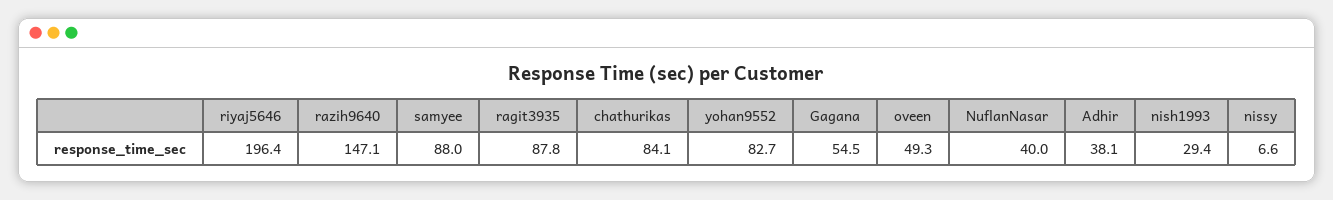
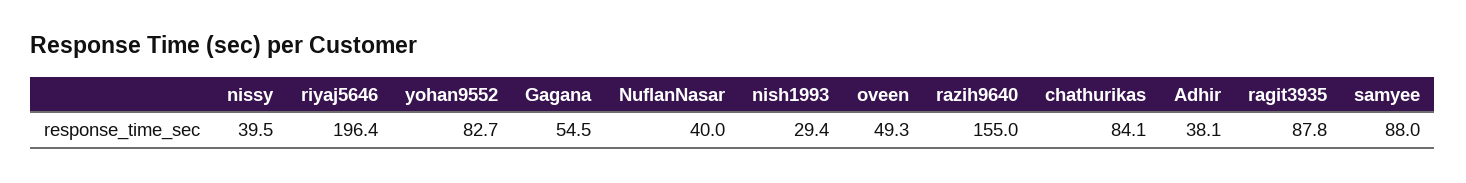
  {
    "riyaj5646": 196.4,
-   "razih9640": 147.1,
+   "razih9640": 155,
    "samyee": 88,
    "ragit3935": 87.8,
    "chathurikas": 84.1,
    "yohan9552": 82.7,
    "Gagana": 54.5,
    "oveen": 49.3,
    "NuflanNasar": 40,
    "Adhir": 38.1,
    "nish1993": 29.4,
-   "nissy": 6.6
+   "nissy": 39.5
  }

